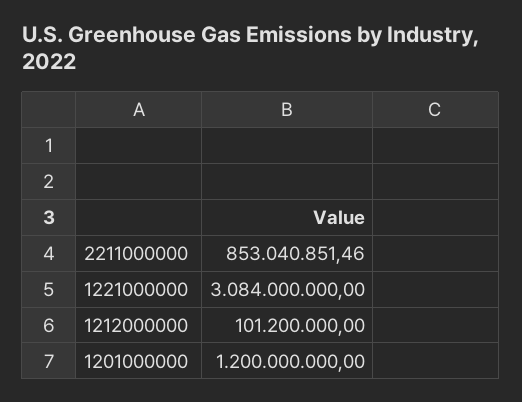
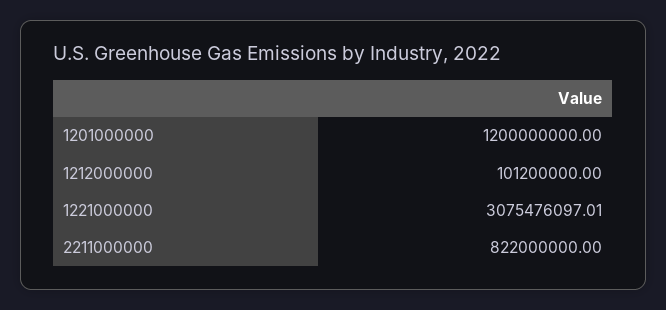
  {
-   "2211000000": 853040851.46,
+   "2211000000": 822000000,
-   "1221000000": 3084000000,
+   "1221000000": 3075476097.01,
    "1212000000": 101200000,
    "1201000000": 1200000000
  }

